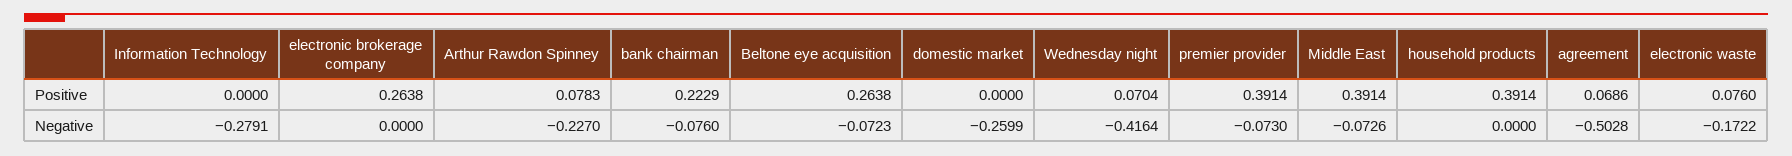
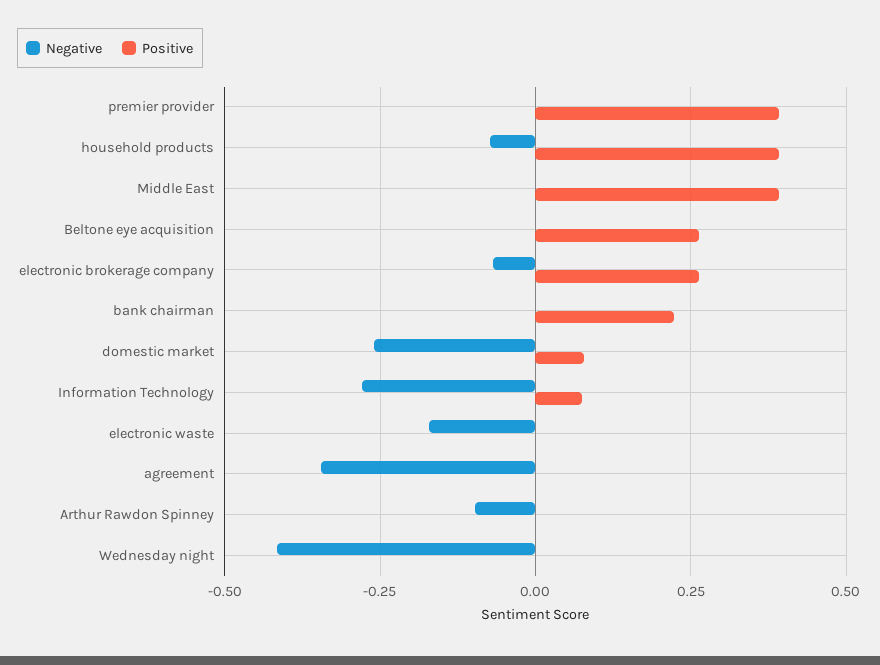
  {
    "Positive": {
-     "Information Technology": 0,
+     "Information Technology": 0.075,
      "electronic brokerage company": 0.2638,
-     "Arthur Rawdon Spinney": 0.0783,
+     "Arthur Rawdon Spinney": 0,
      "bank chairman": 0.2229,
      "Beltone eye acquisition": 0.2638,
-     "domestic market": 0,
+     "domestic market": 0.075,
-     "Wednesday night": 0.0704,
+     "Wednesday night": 0,
      "premier provider": 0.3914,
      "Middle East": 0.3914,
      "household products": 0.3914,
-     "agreement": 0.0686,
+     "agreement": 0,
-     "electronic waste": 0.076
+     "electronic waste": 0
    },
    "Negative": {
      "Information Technology": -0.2791,
-     "electronic brokerage company": 0,
+     "electronic brokerage company": -0.075,
-     "Arthur Rawdon Spinney": -0.227,
+     "Arthur Rawdon Spinney": -0.1,
-     "bank chairman": -0.076,
+     "bank chairman": 0,
-     "Beltone eye acquisition": -0.0723,
+     "Beltone eye acquisition": 0,
      "domestic market": -0.2599,
      "Wednesday night": -0.4164,
-     "premier provider": -0.073,
+     "premier provider": 0,
-     "Middle East": -0.0726,
+     "Middle East": 0,
-     "household products": 0,
+     "household products": -0.075,
-     "agreement": -0.5028,
+     "agreement": -0.35,
      "electronic waste": -0.1722
    }
  }

